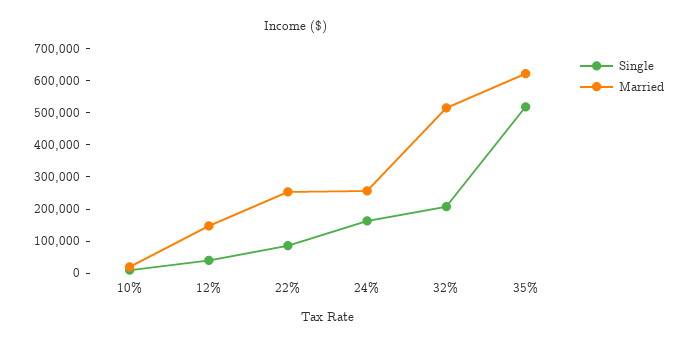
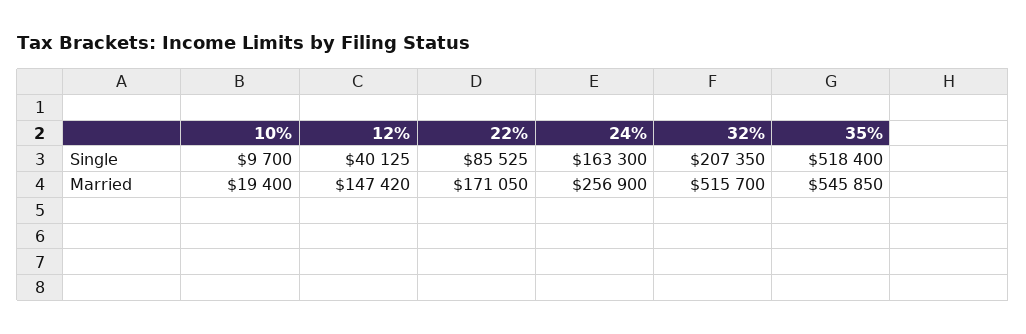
  {
    "Single": {
      "10%": 9700,
      "12%": 40125,
      "22%": 85525,
      "24%": 163300,
      "32%": 207350,
      "35%": 518400
    },
    "Married": {
      "10%": 19400,
      "12%": 147420,
-     "22%": 250000,
+     "22%": 171050,
      "24%": 256900,
      "32%": 515700,
-     "35%": 625000
+     "35%": 545850
    }
  }

